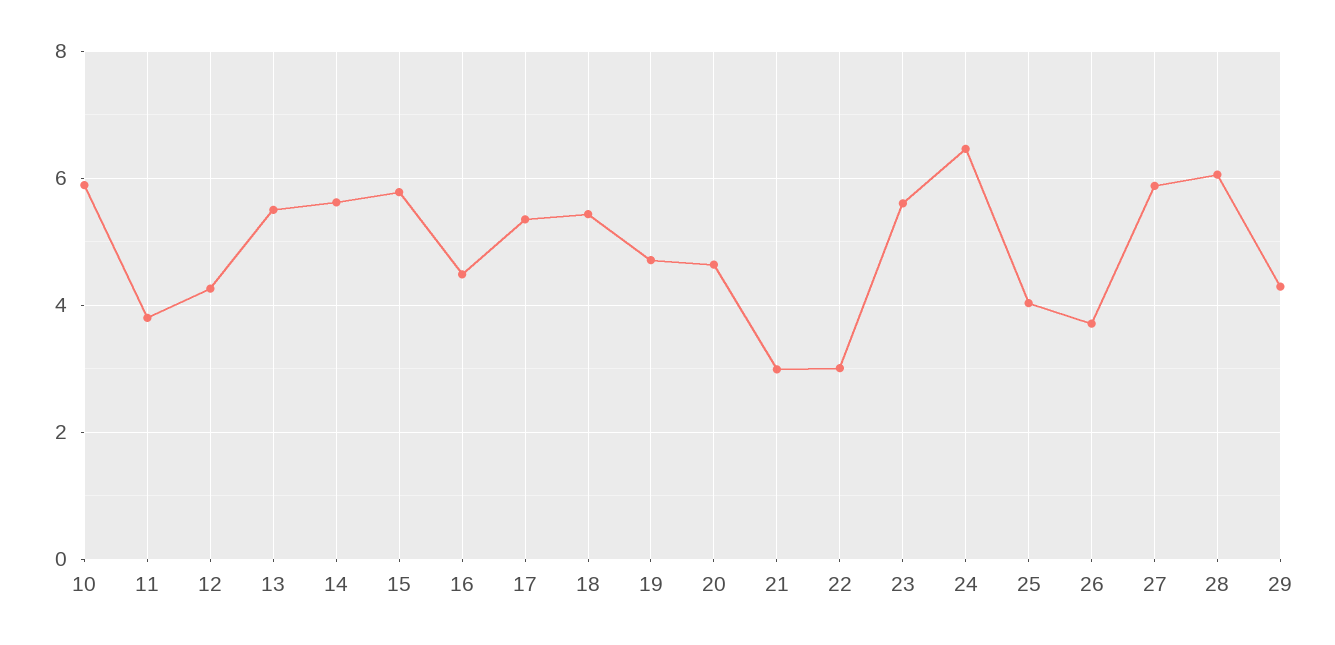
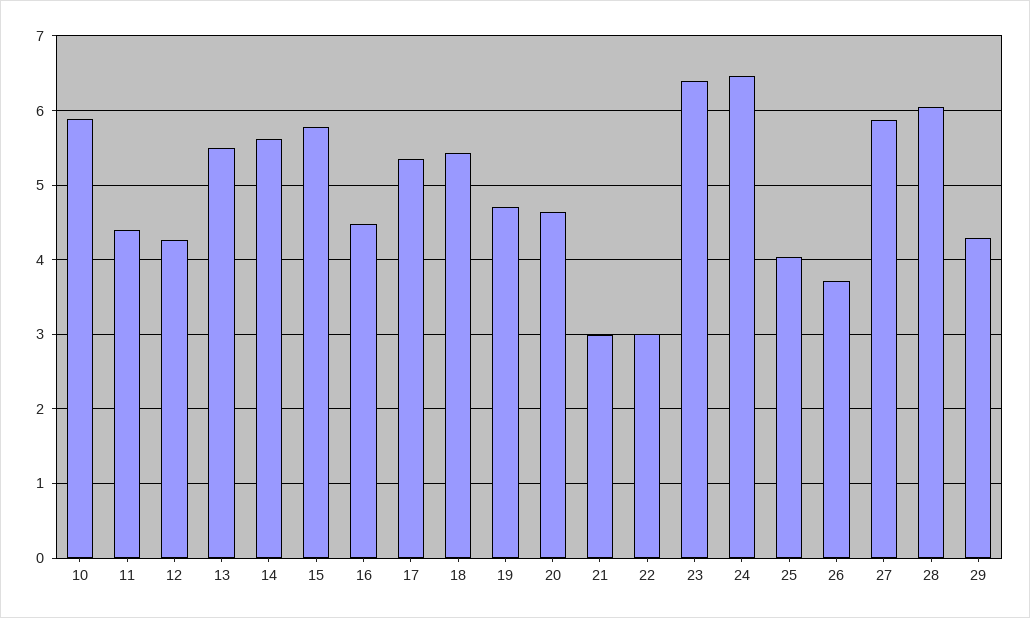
  {
    "10": 5.9,
-   "11": 3.8,
+   "11": 4.4,
    "12": 4.3,
    "13": 5.5,
    "14": 5.6,
    "15": 5.8,
    "16": 4.5,
    "17": 5.3,
    "18": 5.4,
    "19": 4.7,
    "20": 4.6,
    "21": 3,
    "22": 3,
-   "23": 5.6,
+   "23": 6.4,
    "24": 6.5,
    "25": 4,
    "26": 3.7,
    "27": 5.9,
    "28": 6.1,
    "29": 4.3
  }

